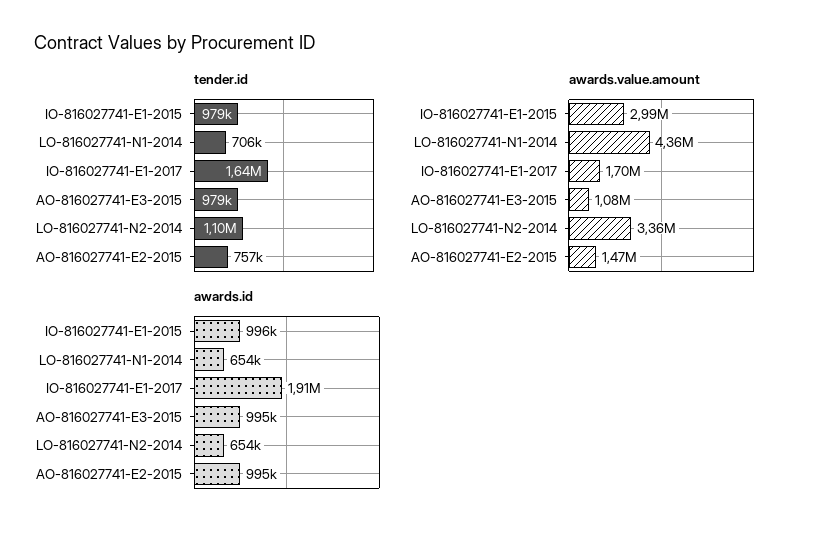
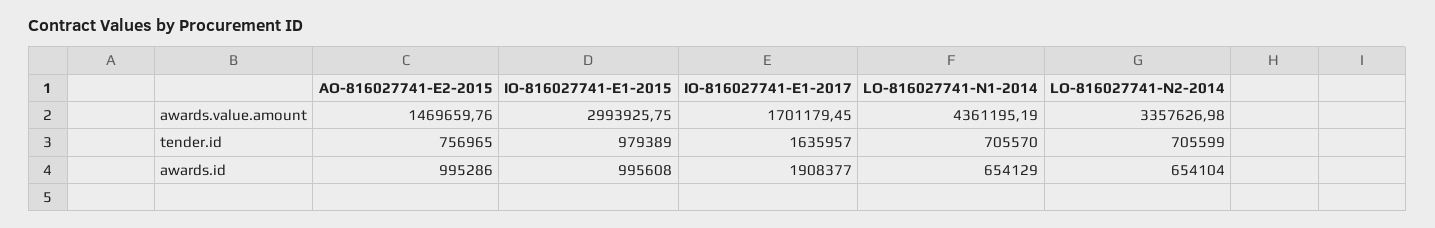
  {
    "tender.id": {
      "IO-816027741-E1-2015": 979389,
      "LO-816027741-N1-2014": 705570,
      "IO-816027741-E1-2017": 1635957,
-     "AO-816027741-E3-2015": 979000,
-     "LO-816027741-N2-2014": 1100000,
+     "LO-816027741-N2-2014": 705599,
      "AO-816027741-E2-2015": 756965
    },
    "awards.value.amount": {
      "IO-816027741-E1-2015": 2993925.75,
      "LO-816027741-N1-2014": 4361195.19,
      "IO-816027741-E1-2017": 1701179.45,
-     "AO-816027741-E3-2015": 1080000,
      "LO-816027741-N2-2014": 3357626.98,
      "AO-816027741-E2-2015": 1469659.76
    },
    "awards.id": {
      "IO-816027741-E1-2015": 995608,
      "LO-816027741-N1-2014": 654129,
      "IO-816027741-E1-2017": 1908377,
-     "AO-816027741-E3-2015": 995000,
      "LO-816027741-N2-2014": 654104,
      "AO-816027741-E2-2015": 995286
    }
  }

